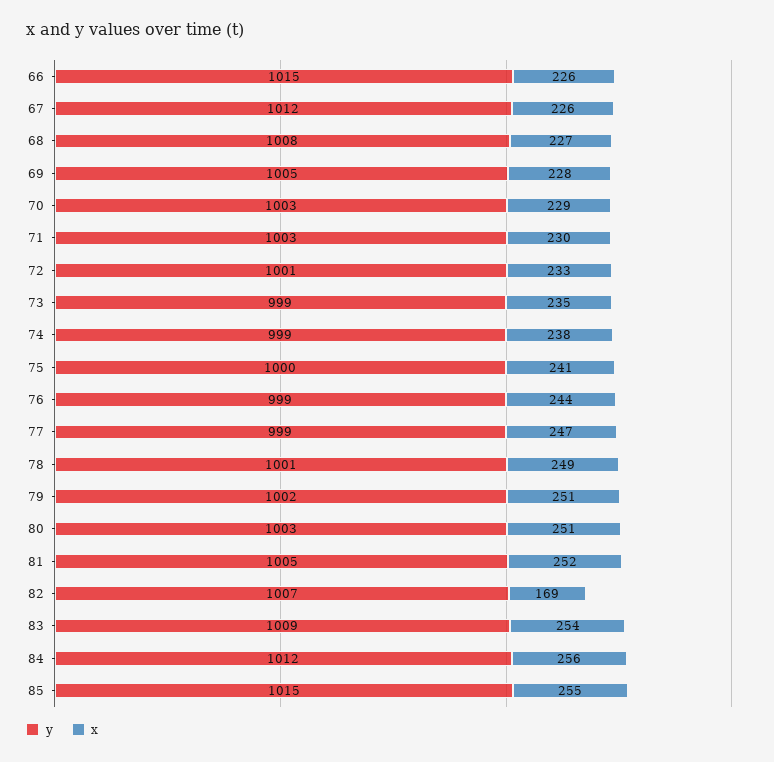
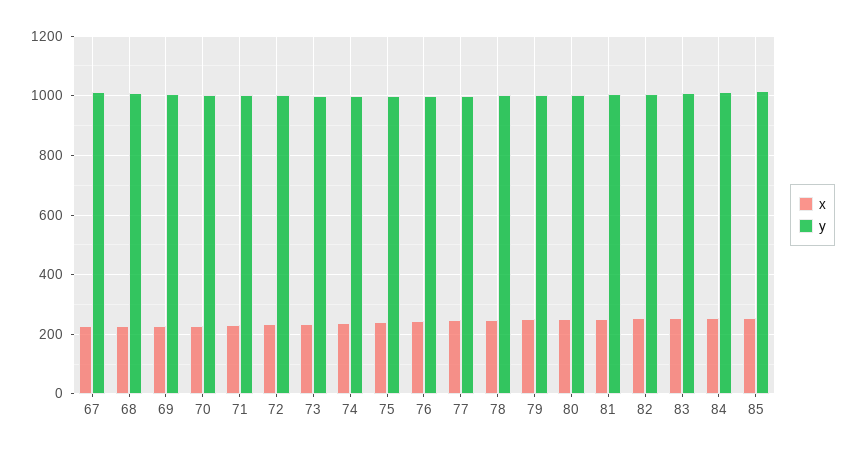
  {
    "y": {
-     "66": 1015,
      "67": 1012,
      "68": 1008,
      "69": 1005,
      "70": 1003,
      "71": 1003,
      "72": 1001,
      "73": 999,
      "74": 999,
      "75": 1000,
      "76": 999,
      "77": 999,
      "78": 1001,
      "79": 1002,
      "80": 1003,
      "81": 1005,
      "82": 1007,
      "83": 1009,
      "84": 1012,
      "85": 1015
    },
    "x": {
-     "66": 226,
      "67": 226,
      "68": 227,
      "69": 228,
      "70": 229,
      "71": 230,
      "72": 233,
      "73": 235,
      "74": 238,
      "75": 241,
      "76": 244,
      "77": 247,
      "78": 249,
      "79": 251,
      "80": 251,
      "81": 252,
-     "82": 169,
+     "82": 250,
      "83": 254,
      "84": 256,
      "85": 255
    }
  }

